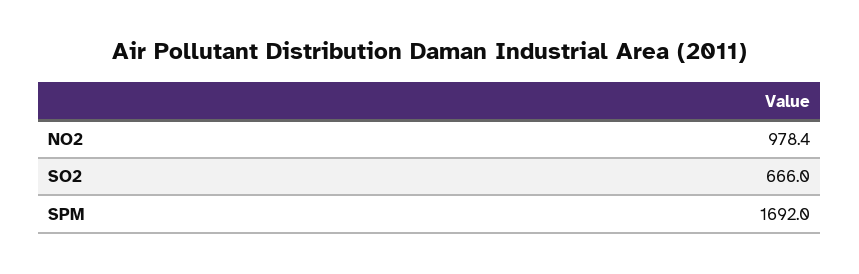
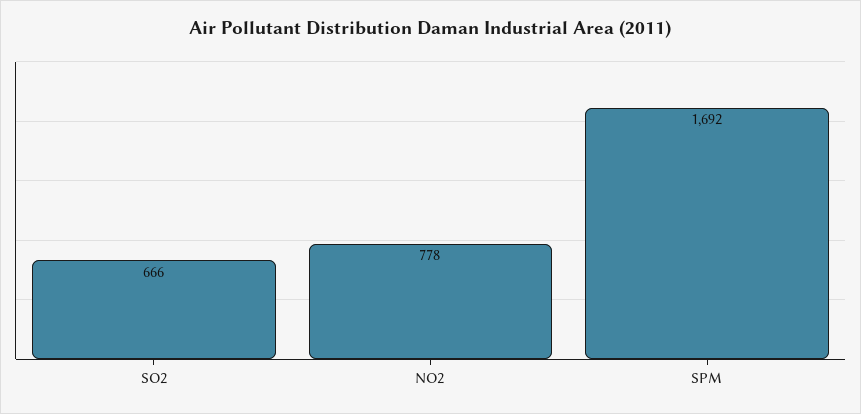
  {
-   "NO2": 978.4,
+   "NO2": 778,
    "SO2": 666,
    "SPM": 1692
  }

